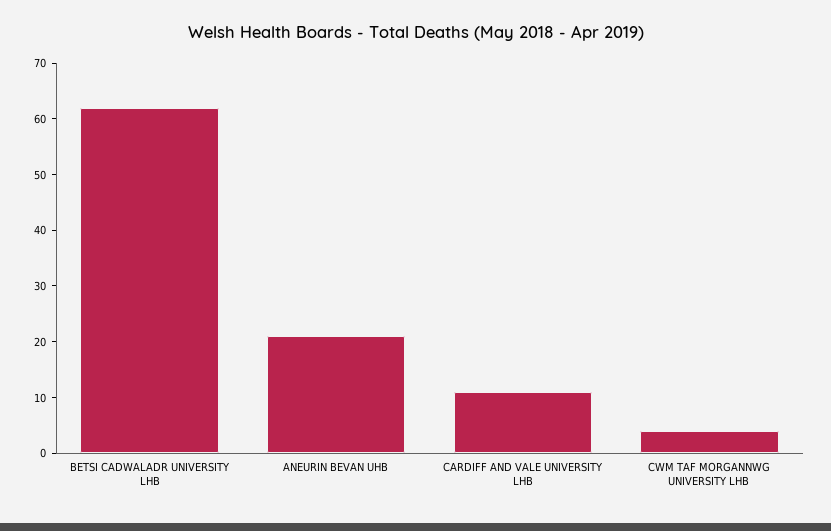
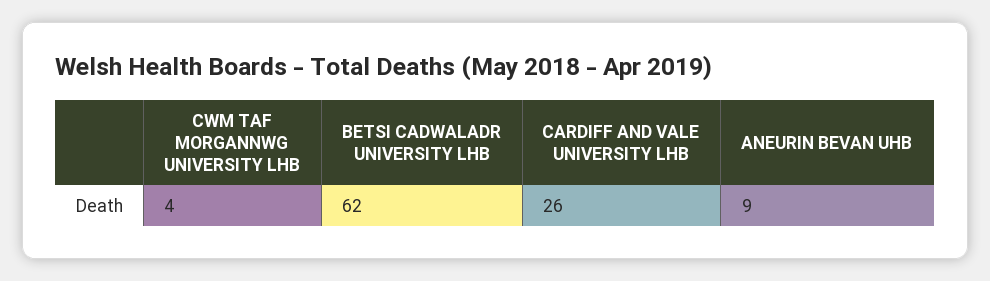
  {
    "BETSI CADWALADR UNIVERSITY LHB": 62,
-   "ANEURIN BEVAN UHB": 20,
+   "ANEURIN BEVAN UHB": 9,
-   "CARDIFF AND VALE UNIVERSITY LHB": 10,
+   "CARDIFF AND VALE UNIVERSITY LHB": 26,
    "CWM TAF MORGANNWG UNIVERSITY LHB": 4
  }

